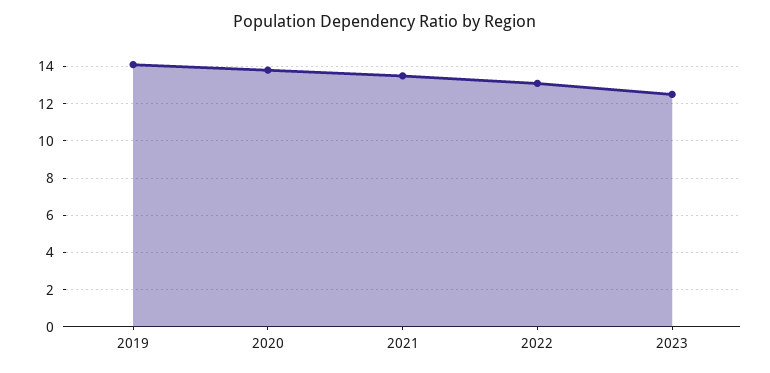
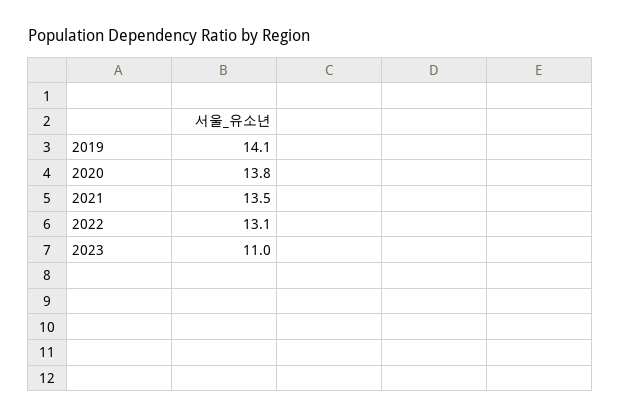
  {
    "2019": 14.1,
    "2020": 13.8,
    "2021": 13.5,
    "2022": 13.1,
-   "2023": 12.5
+   "2023": 11
  }

